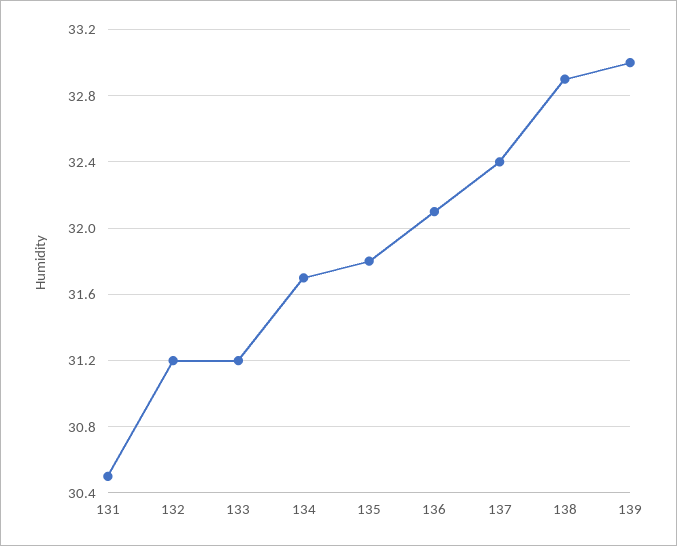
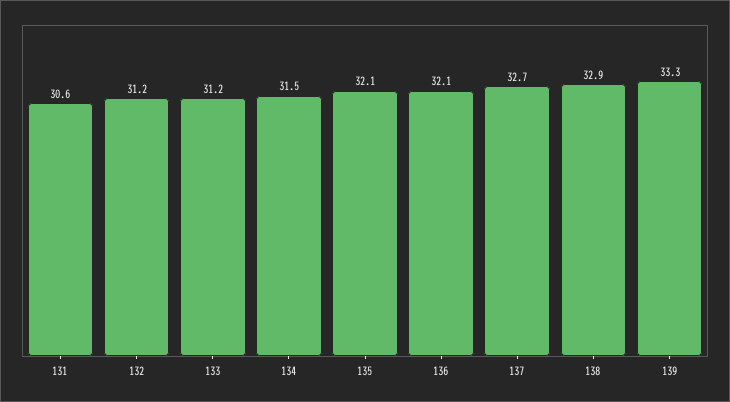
  {
-   "131": 30.5,
+   "131": 30.6,
    "132": 31.2,
    "133": 31.2,
-   "134": 31.7,
+   "134": 31.5,
-   "135": 31.8,
+   "135": 32.1,
    "136": 32.1,
-   "137": 32.4,
+   "137": 32.7,
    "138": 32.9,
-   "139": 33
+   "139": 33.3
  }

